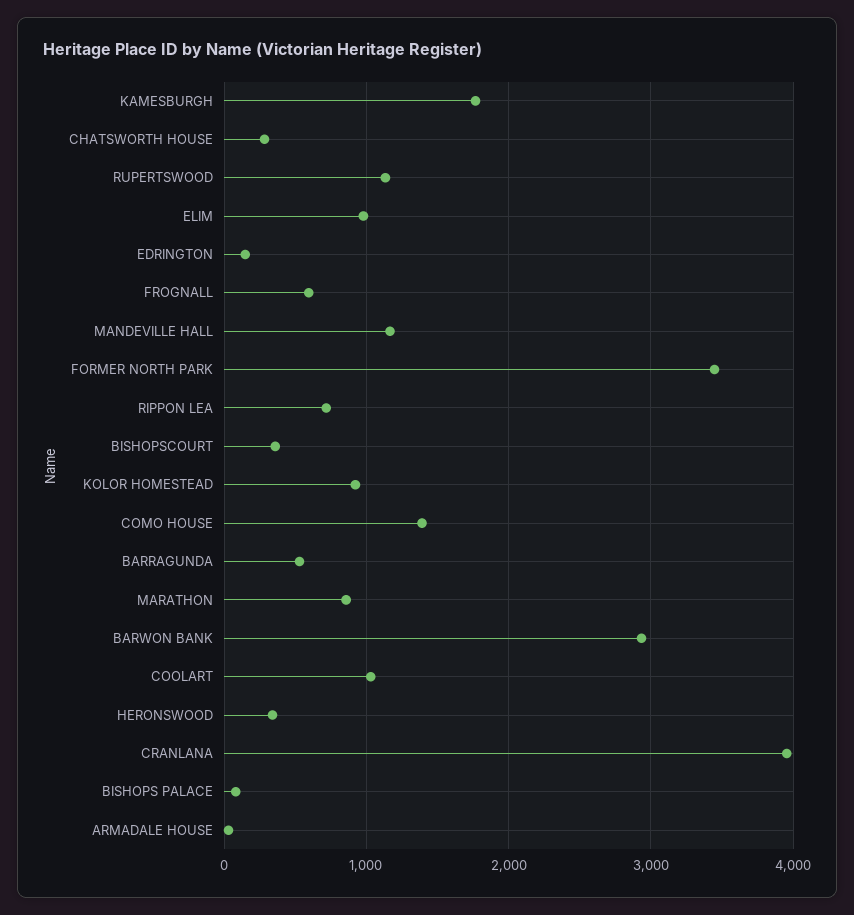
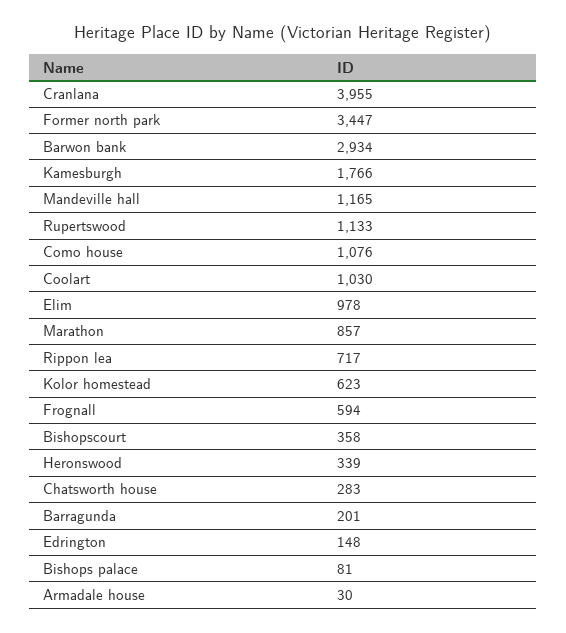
  {
    "KAMESBURGH": 1766,
    "CHATSWORTH HOUSE": 283,
    "RUPERTSWOOD": 1133,
    "ELIM": 978,
    "EDRINGTON": 148,
    "FROGNALL": 594,
    "MANDEVILLE HALL": 1165,
    "FORMER NORTH PARK": 3447,
    "RIPPON LEA": 717,
    "BISHOPSCOURT": 358,
-   "KOLOR HOMESTEAD": 900,
+   "KOLOR HOMESTEAD": 623,
-   "COMO HOUSE": 1400,
+   "COMO HOUSE": 1076,
-   "BARRAGUNDA": 500,
+   "BARRAGUNDA": 201,
    "MARATHON": 857,
    "BARWON BANK": 2934,
    "COOLART": 1030,
    "HERONSWOOD": 339,
    "CRANLANA": 3955,
    "BISHOPS PALACE": 81,
    "ARMADALE HOUSE": 30
  }

